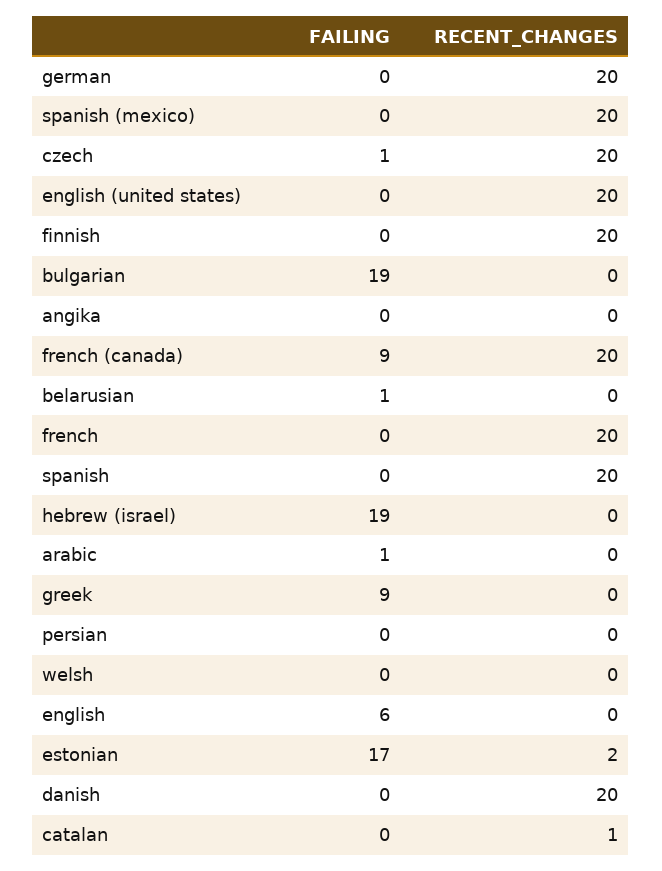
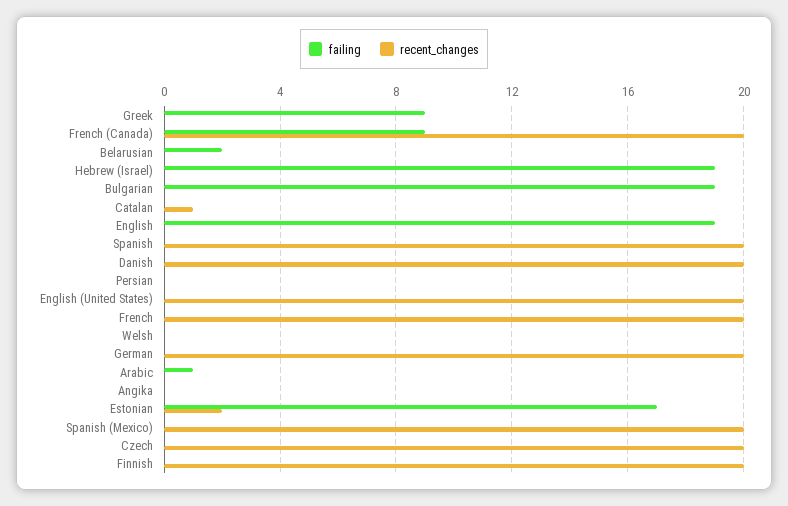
  {
    "FAILING": {
      "german": 0,
      "spanish (mexico)": 0,
-     "czech": 1,
+     "czech": 0,
      "english (united states)": 0,
      "finnish": 0,
      "bulgarian": 19,
      "angika": 0,
      "french (canada)": 9,
-     "belarusian": 1,
+     "belarusian": 2,
      "french": 0,
      "spanish": 0,
      "hebrew (israel)": 19,
      "arabic": 1,
      "greek": 9,
      "persian": 0,
      "welsh": 0,
-     "english": 6,
+     "english": 19,
      "estonian": 17,
      "danish": 0,
      "catalan": 0
    },
    "RECENT_CHANGES": {
      "german": 20,
      "spanish (mexico)": 20,
      "czech": 20,
      "english (united states)": 20,
      "finnish": 20,
      "bulgarian": 0,
      "angika": 0,
      "french (canada)": 20,
      "belarusian": 0,
      "french": 20,
      "spanish": 20,
      "hebrew (israel)": 0,
      "arabic": 0,
      "greek": 0,
      "persian": 0,
      "welsh": 0,
      "english": 0,
      "estonian": 2,
      "danish": 20,
      "catalan": 1
    }
  }

